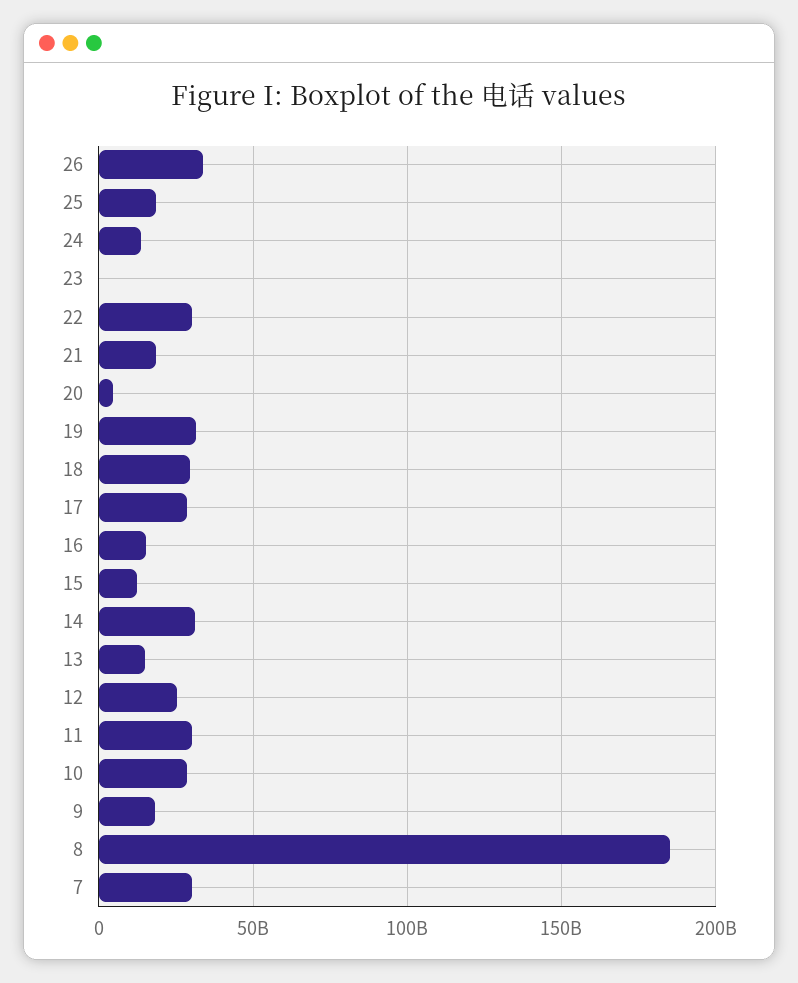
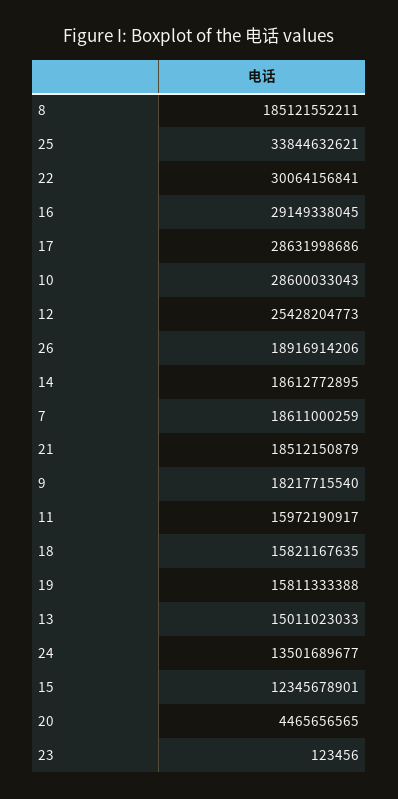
  {
-   "26": 35000000000,
+   "26": 18916914206,
-   "25": 20000000000,
+   "25": 33844632621,
    "24": 13501689677,
    "23": 123456,
    "22": 30064156841,
    "21": 18512150879,
    "20": 4465656565,
-   "19": 30000000000,
+   "19": 15811333388,
-   "18": 30000000000,
+   "18": 15821167635,
    "17": 28631998686,
-   "16": 15000000000,
+   "16": 29149338045,
    "15": 12345678901,
-   "14": 30000000000,
+   "14": 18612772895,
    "13": 15011023033,
    "12": 25428204773,
-   "11": 30000000000,
+   "11": 15972190917,
    "10": 28600033043,
    "9": 18217715540,
    "8": 185121552211,
-   "7": 30000000000
+   "7": 18611000259
  }

